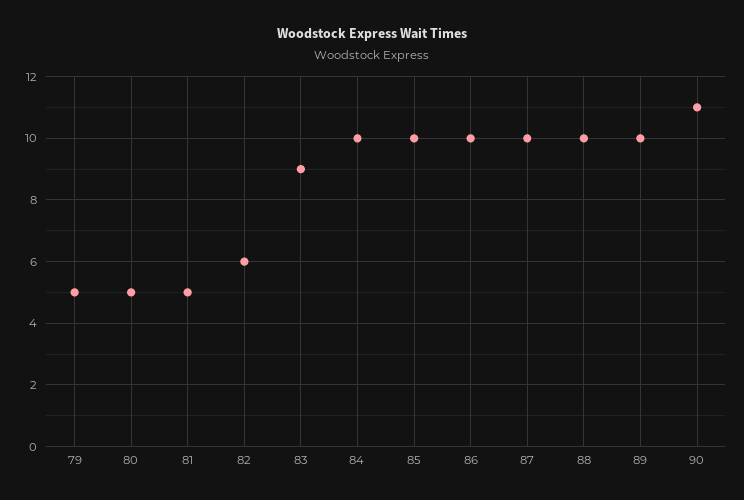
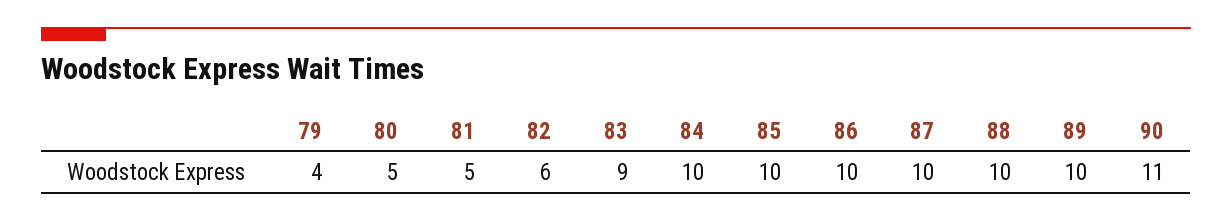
  {
-   "79": 5,
+   "79": 4,
    "80": 5,
    "81": 5,
    "82": 6,
    "83": 9,
    "84": 10,
    "85": 10,
    "86": 10,
    "87": 10,
    "88": 10,
    "89": 10,
    "90": 11
  }

